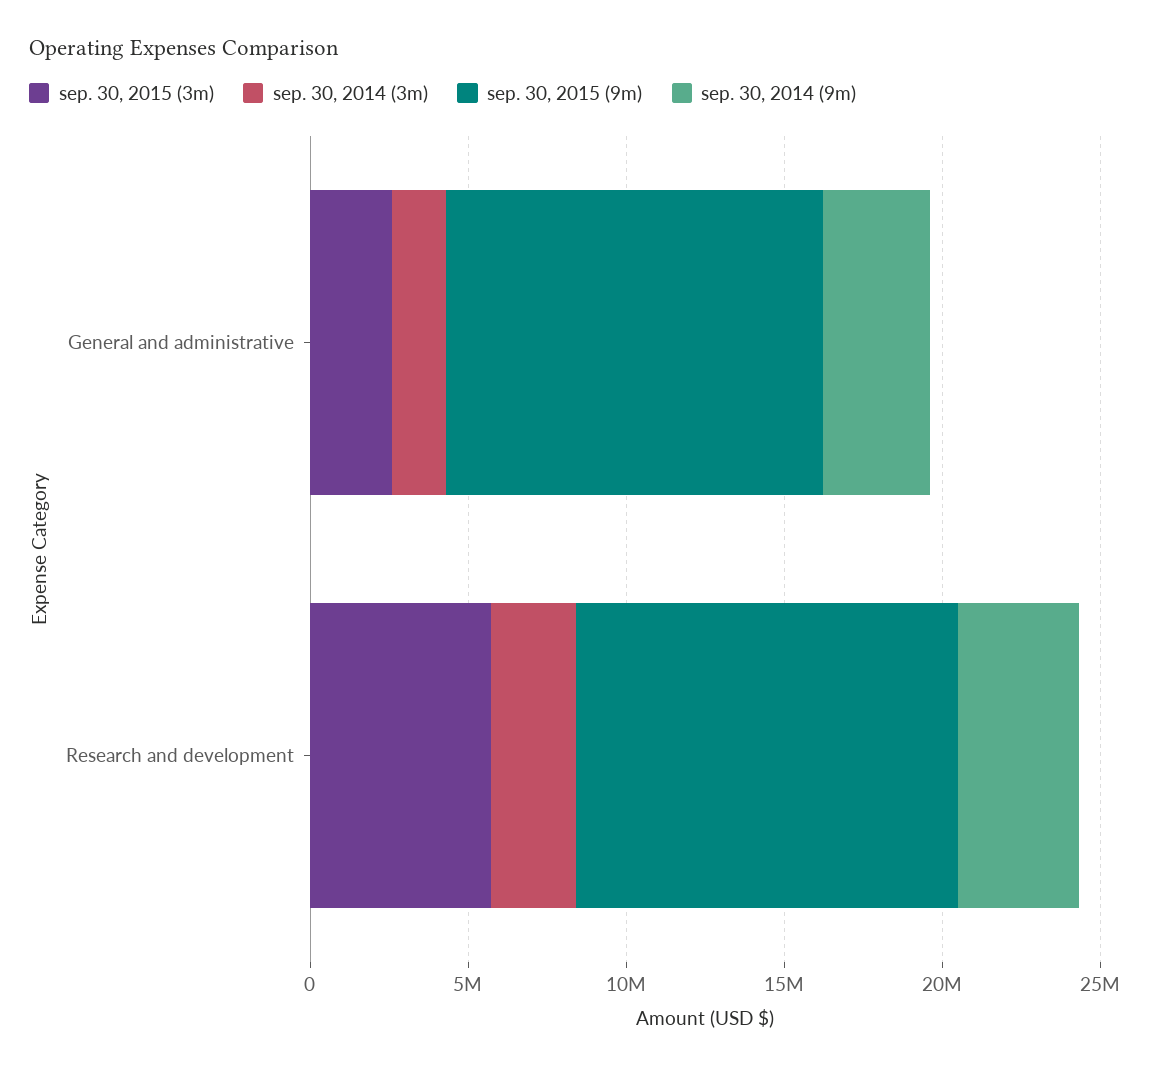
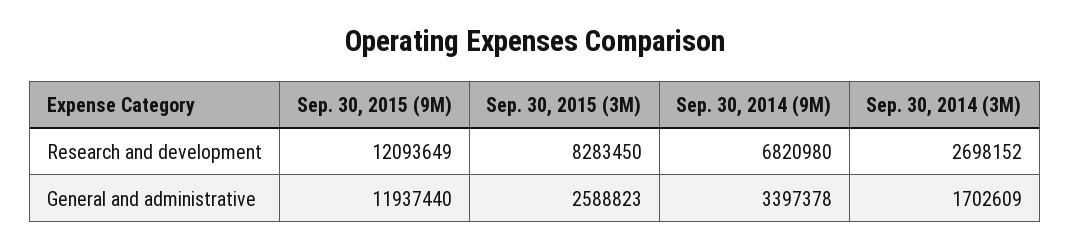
  {
    "sep. 30, 2015 (3m)": {
      "General and administrative": 2588823,
-     "Research and development": 6000000
+     "Research and development": 8283450
    },
    "sep. 30, 2014 (3m)": {
      "General and administrative": 1702609,
      "Research and development": 2698152
    },
    "sep. 30, 2015 (9m)": {
      "General and administrative": 11937440,
      "Research and development": 12093649
    },
    "sep. 30, 2014 (9m)": {
      "General and administrative": 3397378,
-     "Research and development": 4000000
+     "Research and development": 6820980
    }
  }

